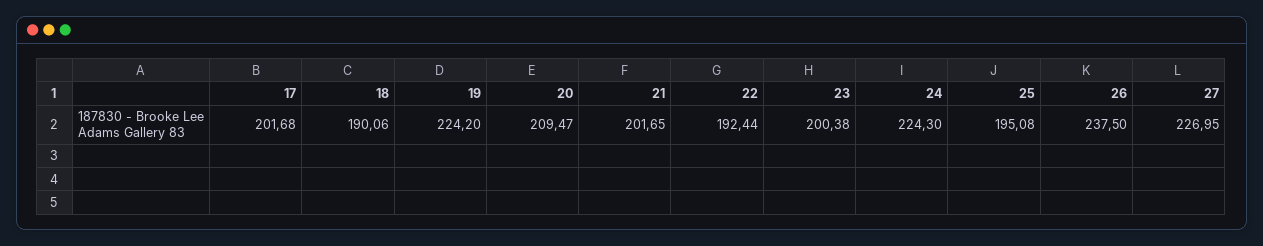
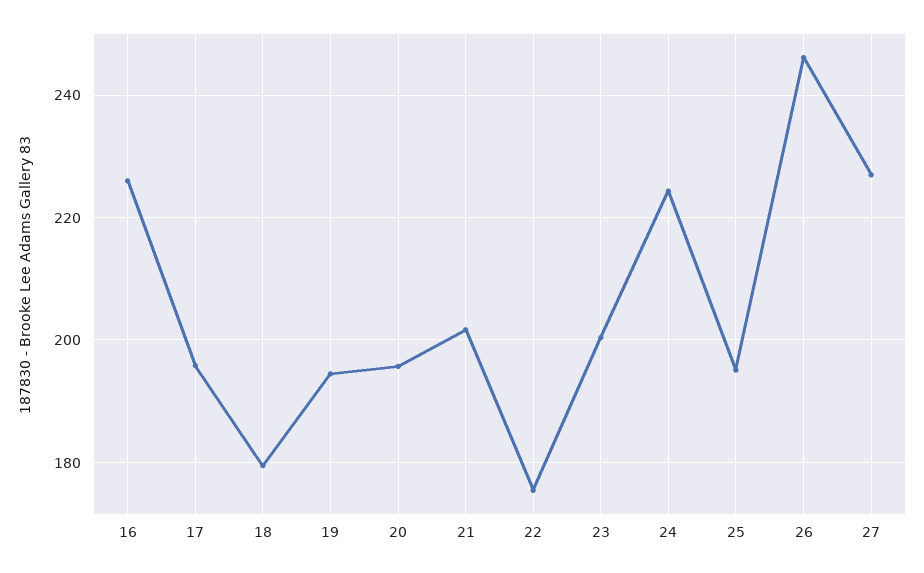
  {
-   "17": 201.68,
+   "17": 196,
-   "18": 190.06,
+   "18": 180,
-   "19": 224.2,
+   "19": 194,
-   "20": 209.47,
+   "20": 196,
    "21": 201.65,
-   "22": 192.44,
+   "22": 176,
    "23": 200.38,
    "24": 224.3,
    "25": 195.08,
-   "26": 237.5,
+   "26": 246,
-   "27": 226.95
+   "27": 226.95,
+   "16": 226
  }

